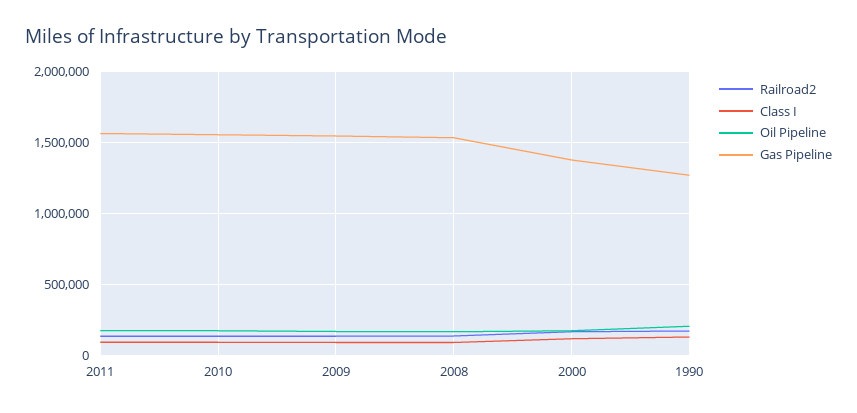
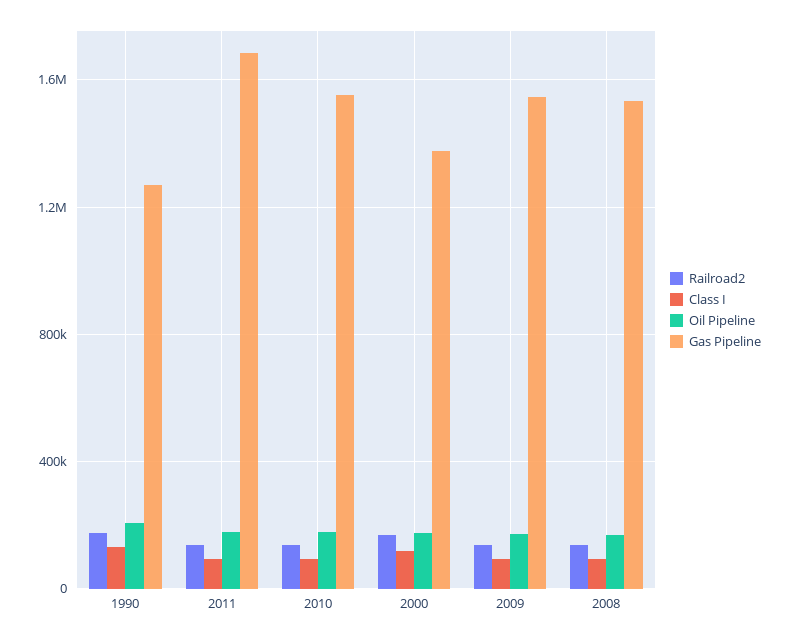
  {
    "Railroad2": {
      "2011": 150000,
      "2010": 150000,
      "2009": 150000,
      "2008": 150000,
      "2000": 150000,
      "1990": 200000
    },
    "Class I": {
      "2011": 100000,
      "2010": 100000,
      "2009": 100000,
      "2008": 100000,
      "2000": 100000,
      "1990": 150000
    },
    "Oil Pipeline": {
      "2011": 200000,
      "2010": 200000,
      "2009": 150000,
      "2008": 150000,
      "2000": 200000,
      "1990": 200000
    },
    "Gas Pipeline": {
-     "2011": 1550000,
+     "2011": 1700000,
      "2010": 1550000,
      "2009": 1550000,
      "2008": 1550000,
      "2000": 1400000,
      "1990": 1250000
    }
  }

